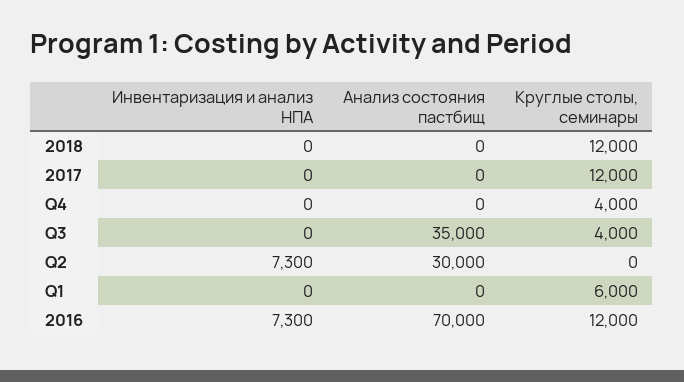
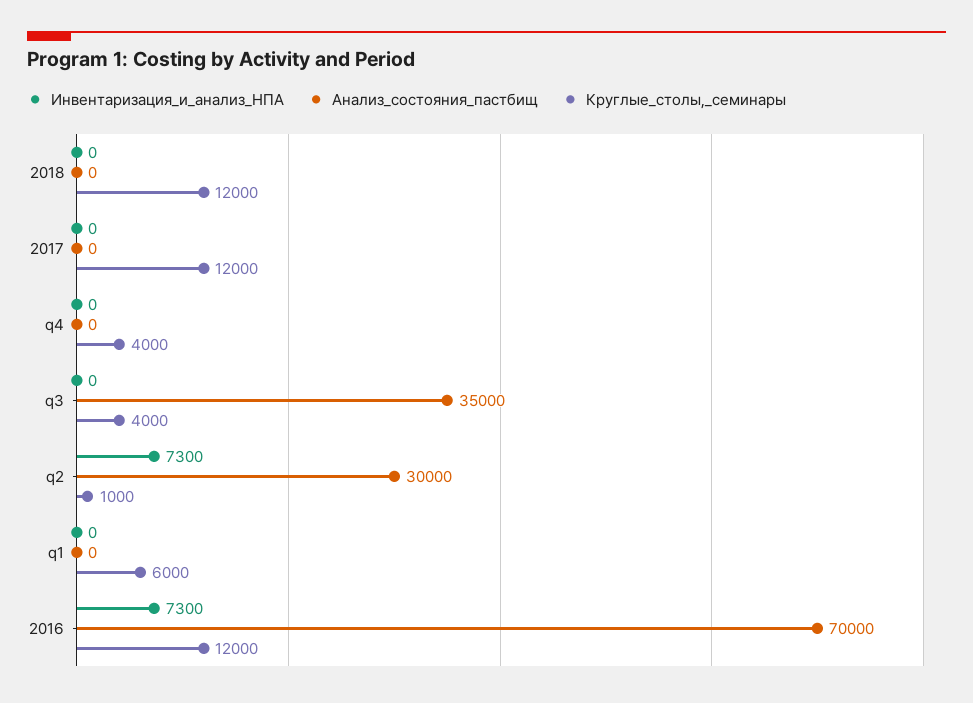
  {
    "Инвентаризация и анализ НПА": {
      "2018": 0,
      "2017": 0,
      "Q4": 0,
      "Q3": 0,
      "Q2": 7300,
      "Q1": 0,
      "2016": 7300
    },
    "Анализ состояния пастбищ": {
      "2018": 0,
      "2017": 0,
      "Q4": 0,
      "Q3": 35000,
      "Q2": 30000,
      "Q1": 0,
      "2016": 70000
    },
    "Круглые столы, семинары": {
      "2018": 12000,
      "2017": 12000,
      "Q4": 4000,
      "Q3": 4000,
-     "Q2": 0,
+     "Q2": 1000,
      "Q1": 6000,
      "2016": 12000
    }
  }

